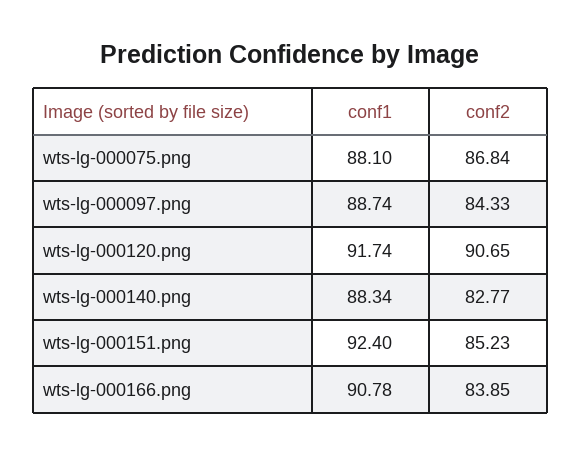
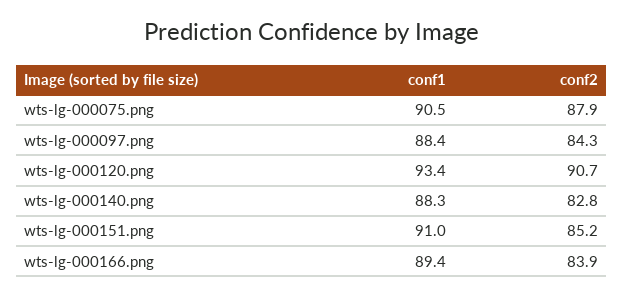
  {
    "conf1": {
-     "wts-lg-000075.png": 88.1,
+     "wts-lg-000075.png": 90.5,
-     "wts-lg-000097.png": 88.74,
+     "wts-lg-000097.png": 88.4,
-     "wts-lg-000120.png": 91.74,
+     "wts-lg-000120.png": 93.4,
      "wts-lg-000140.png": 88.34,
-     "wts-lg-000151.png": 92.4,
+     "wts-lg-000151.png": 91,
-     "wts-lg-000166.png": 90.78
+     "wts-lg-000166.png": 89.4
    },
    "conf2": {
-     "wts-lg-000075.png": 86.84,
+     "wts-lg-000075.png": 87.9,
      "wts-lg-000097.png": 84.33,
      "wts-lg-000120.png": 90.65,
      "wts-lg-000140.png": 82.77,
      "wts-lg-000151.png": 85.23,
      "wts-lg-000166.png": 83.85
    }
  }

